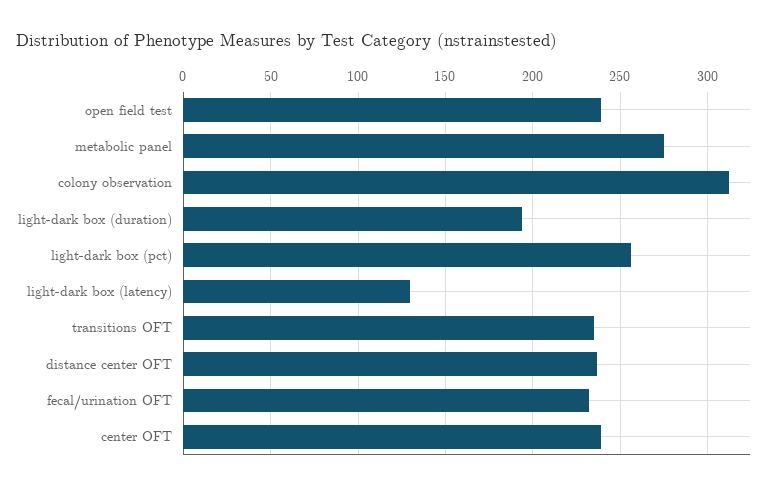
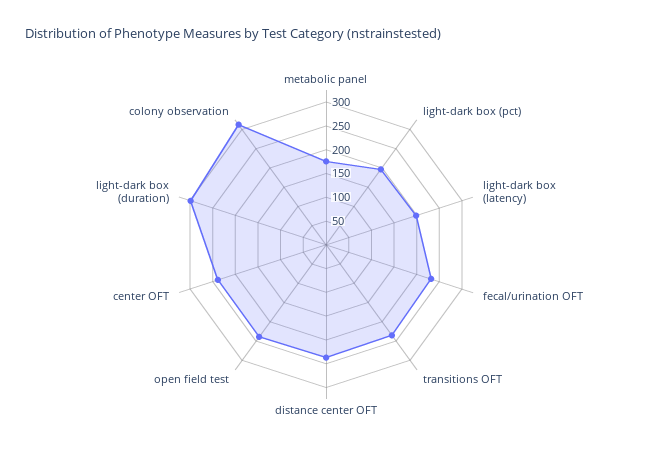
  {
    "open field test": 240,
-   "metabolic panel": 275,
+   "metabolic panel": 175,
    "colony observation": 310,
-   "light-dark box (duration)": 195,
+   "light-dark box (duration)": 300,
-   "light-dark box (pct)": 255,
+   "light-dark box (pct)": 200,
-   "light-dark box (latency)": 130,
+   "light-dark box (latency)": 200,
    "transitions OFT": 235,
    "distance center OFT": 235,
    "fecal/urination OFT": 230,
    "center OFT": 240
  }

